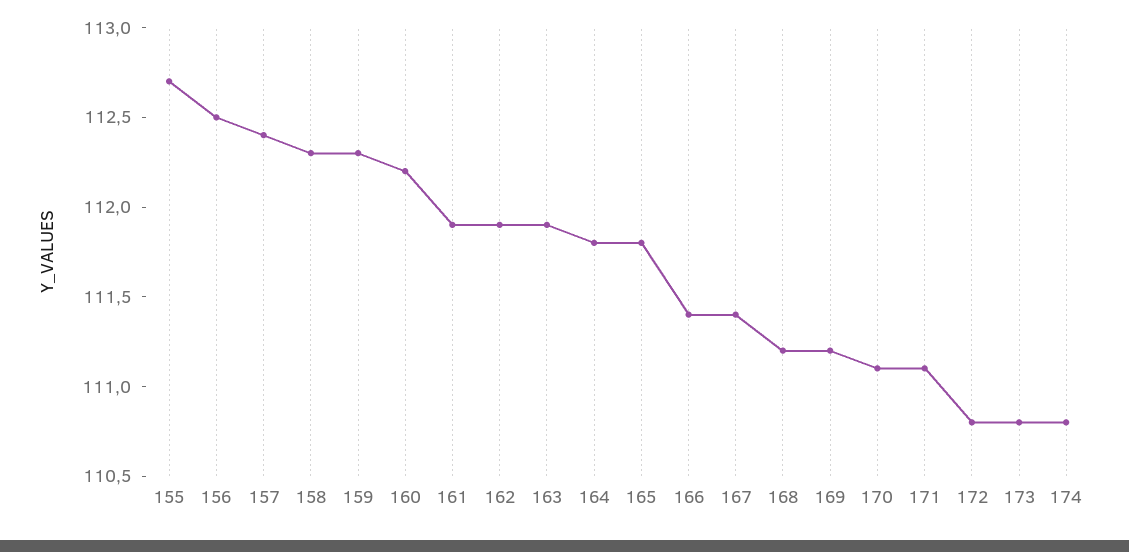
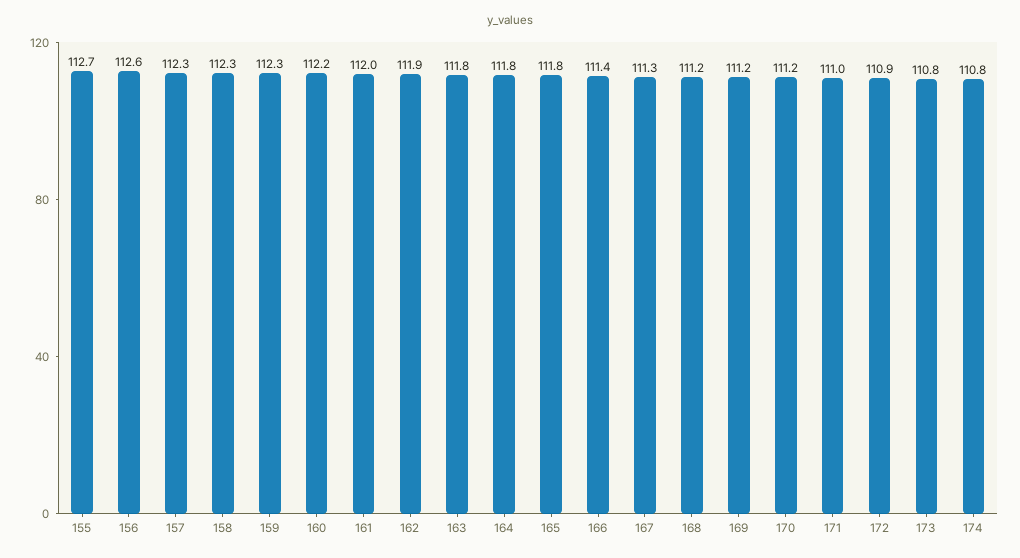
  {
    "155": 112.7,
-   "156": 112.5,
+   "156": 112.6,
-   "157": 112.4,
+   "157": 112.3,
    "158": 112.3,
    "159": 112.3,
    "160": 112.2,
-   "161": 111.9,
+   "161": 112,
    "162": 111.9,
-   "163": 111.9,
+   "163": 111.8,
    "164": 111.8,
    "165": 111.8,
    "166": 111.4,
-   "167": 111.4,
+   "167": 111.3,
    "168": 111.2,
    "169": 111.2,
-   "170": 111.1,
+   "170": 111.2,
-   "171": 111.1,
+   "171": 111,
-   "172": 110.8,
+   "172": 110.9,
    "173": 110.8,
    "174": 110.8
  }

